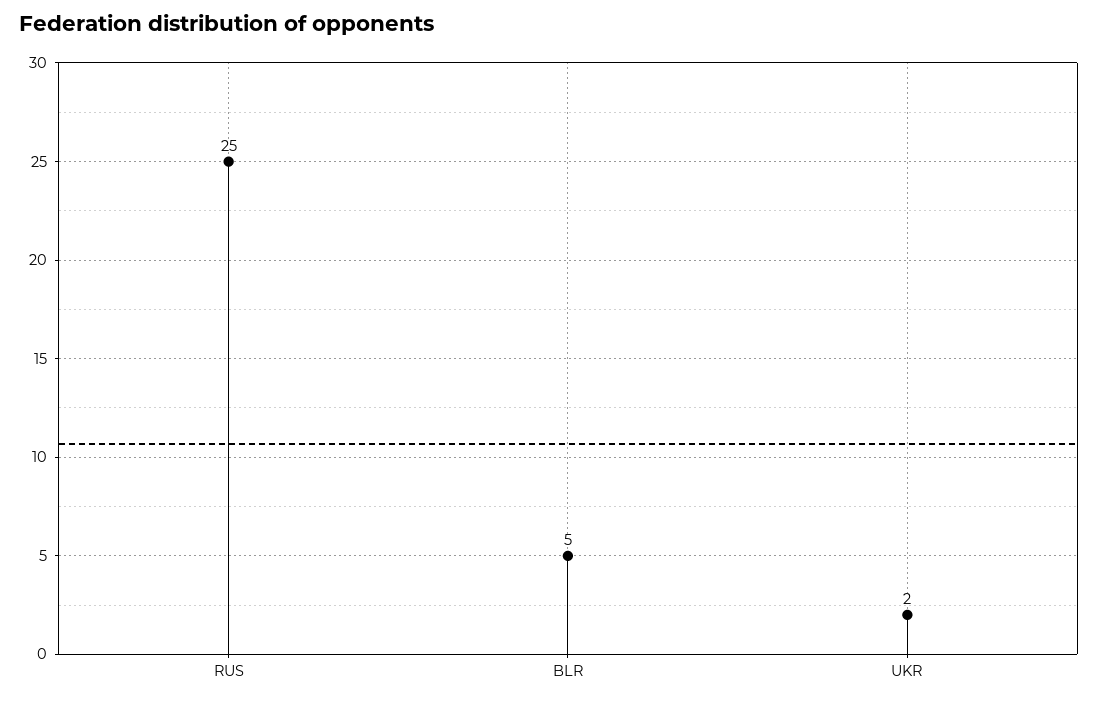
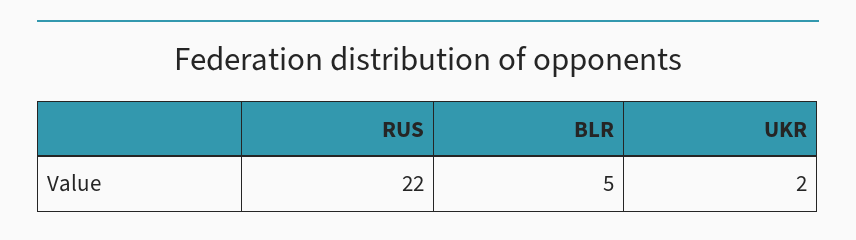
  {
-   "RUS": 25,
+   "RUS": 22,
    "BLR": 5,
    "UKR": 2
  }

